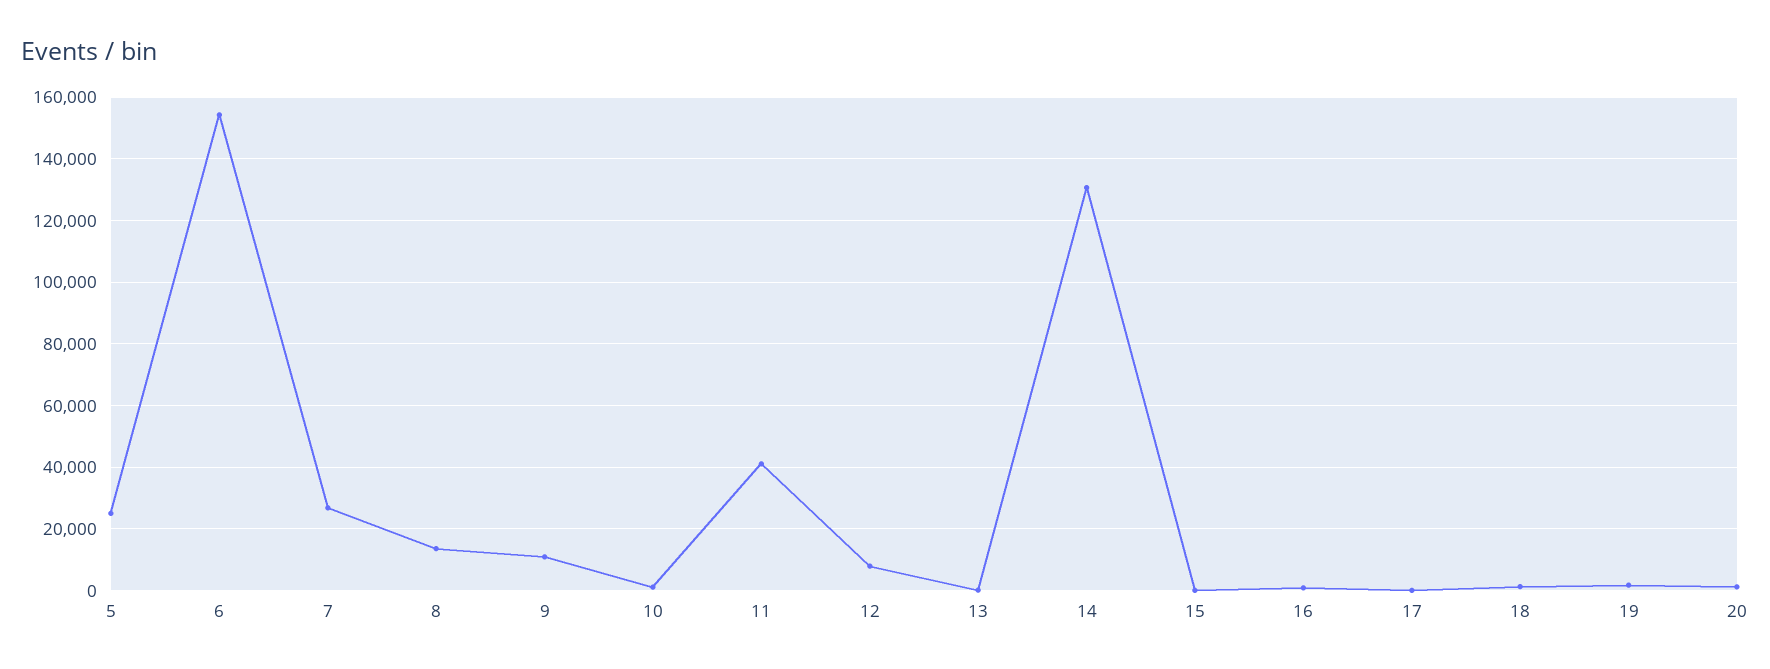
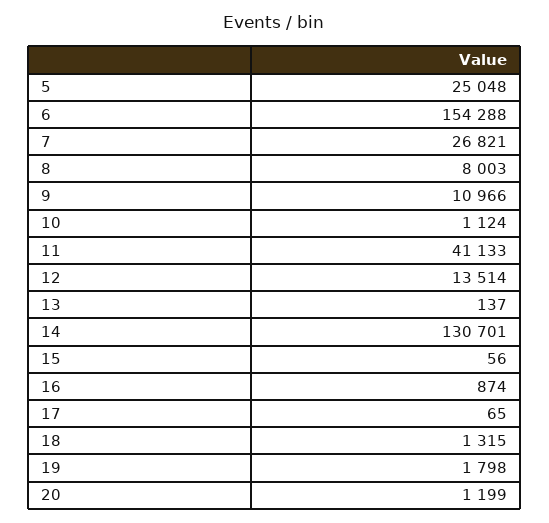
  {
    "5": 25048,
    "6": 154288,
    "7": 26821,
-   "8": 14000,
+   "8": 8003,
    "9": 10966,
    "10": 1124,
    "11": 41133,
-   "12": 8000,
+   "12": 13514,
    "13": 137,
    "14": 130701,
    "15": 56,
    "16": 874,
    "17": 65,
    "18": 1315,
    "19": 1798,
    "20": 1199
  }

